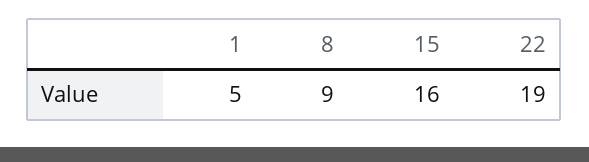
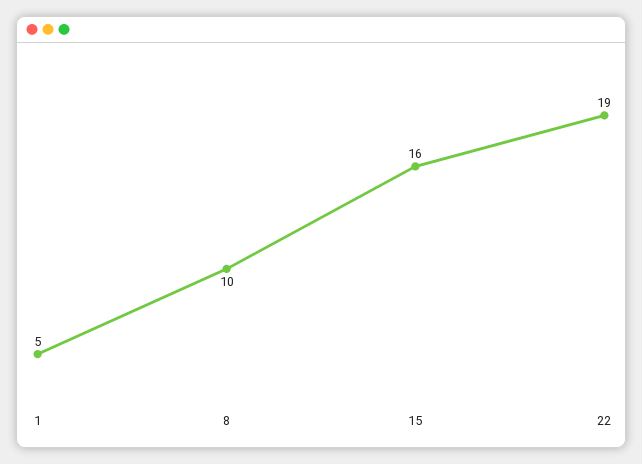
  {
    "1": 5,
-   "8": 9,
+   "8": 10,
    "15": 16,
    "22": 19
  }

